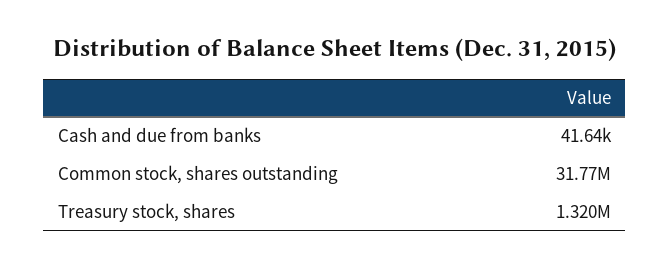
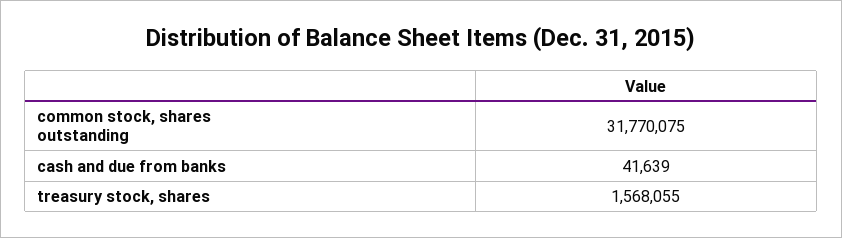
  {
    "Cash and due from banks": 41639,
    "Common stock, shares outstanding": 31770075,
-   "Treasury stock, shares": 1320000
+   "Treasury stock, shares": 1568055
  }

